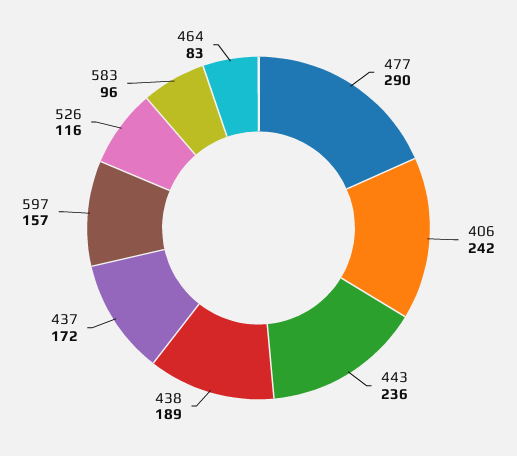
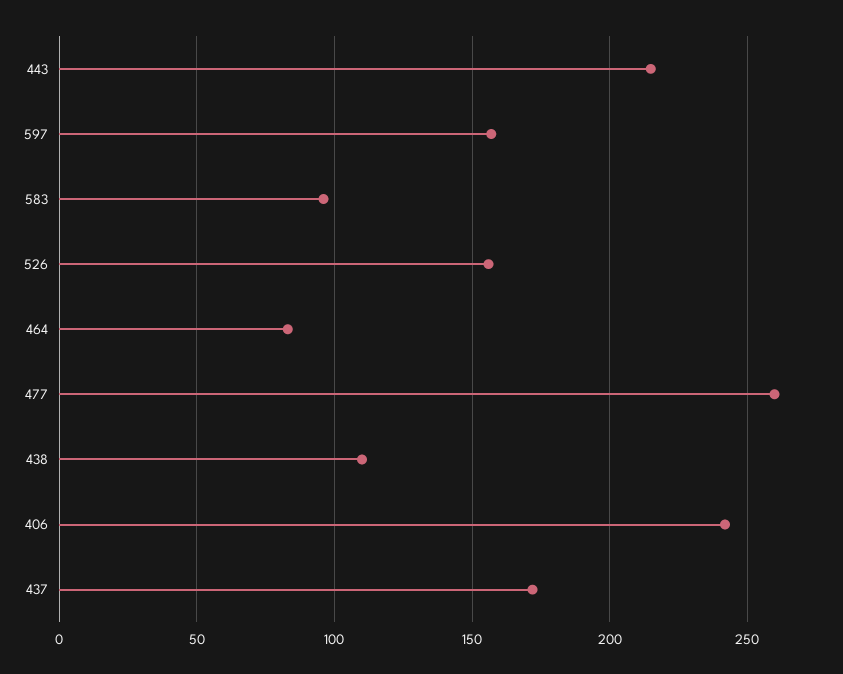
  {
-   "477": 290,
+   "477": 260,
    "406": 242,
-   "443": 236,
+   "443": 215,
-   "438": 189,
+   "438": 110,
    "437": 172,
    "597": 157,
-   "526": 116,
+   "526": 155,
    "583": 96,
    "464": 83
  }

